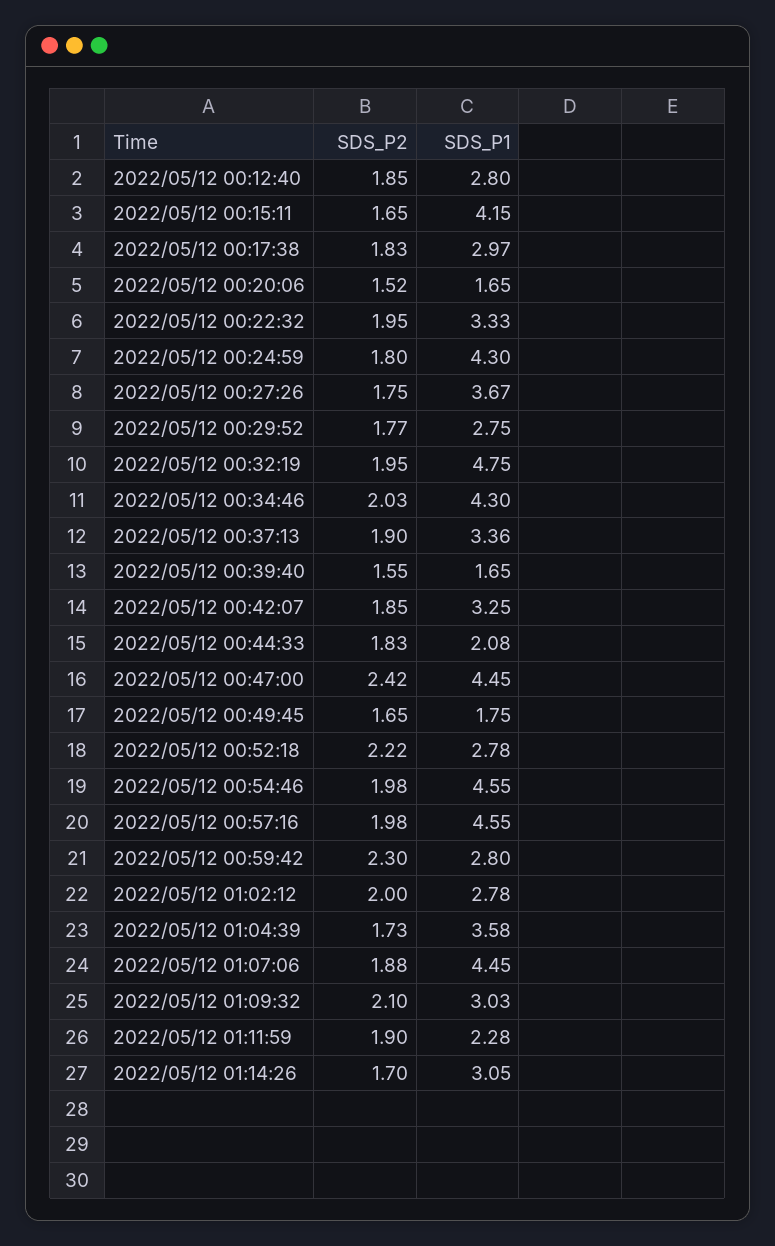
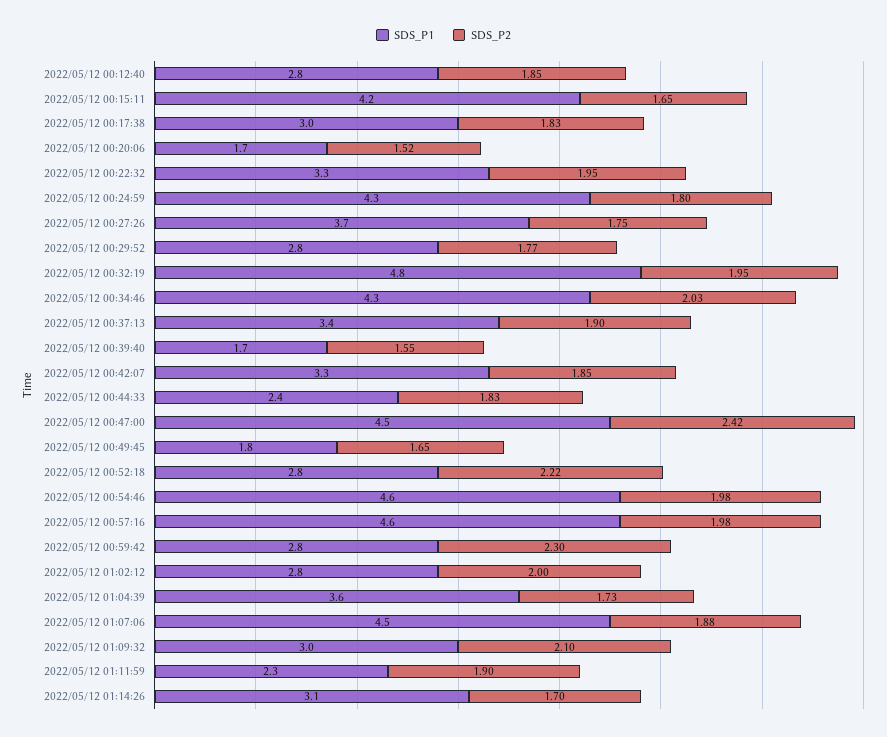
  {
    "SDS_P2": {
      "2022/05/12 00:12:40": 1.85,
      "2022/05/12 00:15:11": 1.65,
      "2022/05/12 00:17:38": 1.83,
      "2022/05/12 00:20:06": 1.52,
      "2022/05/12 00:22:32": 1.95,
      "2022/05/12 00:24:59": 1.8,
      "2022/05/12 00:27:26": 1.75,
      "2022/05/12 00:29:52": 1.77,
      "2022/05/12 00:32:19": 1.95,
      "2022/05/12 00:34:46": 2.03,
      "2022/05/12 00:37:13": 1.9,
      "2022/05/12 00:39:40": 1.55,
      "2022/05/12 00:42:07": 1.85,
      "2022/05/12 00:44:33": 1.83,
      "2022/05/12 00:47:00": 2.42,
      "2022/05/12 00:49:45": 1.65,
      "2022/05/12 00:52:18": 2.22,
      "2022/05/12 00:54:46": 1.98,
      "2022/05/12 00:57:16": 1.98,
      "2022/05/12 00:59:42": 2.3,
      "2022/05/12 01:02:12": 2,
      "2022/05/12 01:04:39": 1.73,
      "2022/05/12 01:07:06": 1.88,
      "2022/05/12 01:09:32": 2.1,
      "2022/05/12 01:11:59": 1.9,
      "2022/05/12 01:14:26": 1.7
    },
    "SDS_P1": {
      "2022/05/12 00:12:40": 2.8,
      "2022/05/12 00:15:11": 4.15,
      "2022/05/12 00:17:38": 2.97,
      "2022/05/12 00:20:06": 1.65,
      "2022/05/12 00:22:32": 3.33,
      "2022/05/12 00:24:59": 4.3,
      "2022/05/12 00:27:26": 3.67,
      "2022/05/12 00:29:52": 2.75,
      "2022/05/12 00:32:19": 4.75,
      "2022/05/12 00:34:46": 4.3,
      "2022/05/12 00:37:13": 3.36,
      "2022/05/12 00:39:40": 1.65,
      "2022/05/12 00:42:07": 3.25,
-     "2022/05/12 00:44:33": 2.08,
+     "2022/05/12 00:44:33": 2.4,
      "2022/05/12 00:47:00": 4.45,
      "2022/05/12 00:49:45": 1.75,
      "2022/05/12 00:52:18": 2.78,
      "2022/05/12 00:54:46": 4.55,
      "2022/05/12 00:57:16": 4.55,
      "2022/05/12 00:59:42": 2.8,
      "2022/05/12 01:02:12": 2.78,
      "2022/05/12 01:04:39": 3.58,
      "2022/05/12 01:07:06": 4.45,
      "2022/05/12 01:09:32": 3.03,
      "2022/05/12 01:11:59": 2.28,
      "2022/05/12 01:14:26": 3.05
    }
  }

